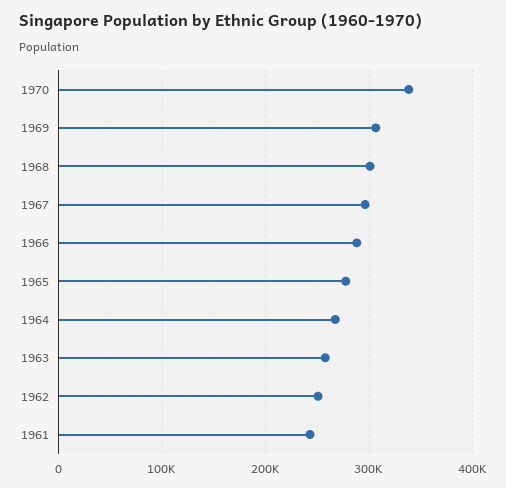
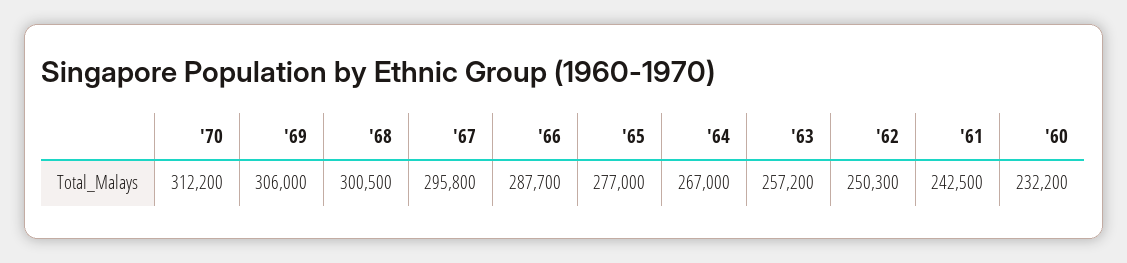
  {
-   "1970": 340000,
+   "1970": 312200,
    "1969": 306000,
    "1968": 300500,
    "1967": 295800,
    "1966": 287700,
    "1965": 277000,
    "1964": 267000,
    "1963": 257200,
    "1962": 250300,
-   "1961": 242500
+   "1961": 242500,
+   "'60": 232200
  }

